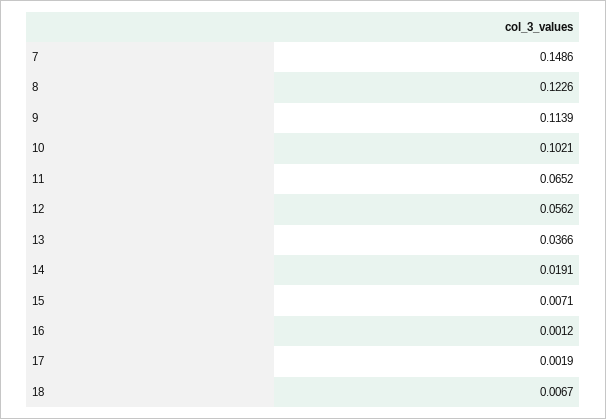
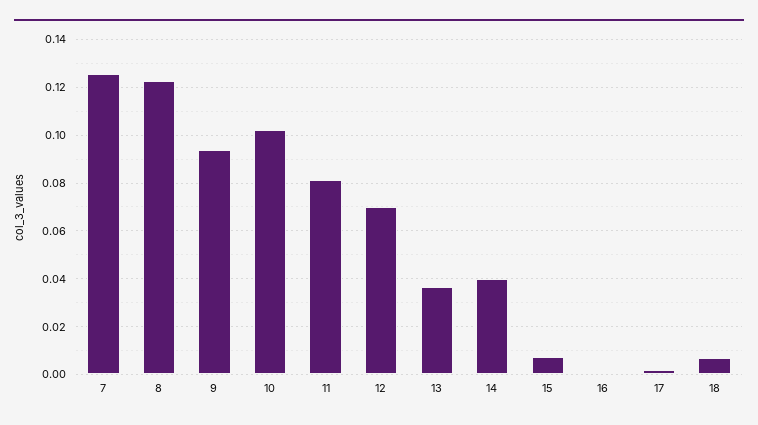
  {
-   "7": 0.1486,
+   "7": 0.125,
    "8": 0.1226,
-   "9": 0.1139,
+   "9": 0.095,
    "10": 0.1021,
-   "11": 0.0652,
+   "11": 0.08,
-   "12": 0.0562,
+   "12": 0.07,
    "13": 0.0366,
-   "14": 0.0191,
+   "14": 0.04,
    "15": 0.0071,
    "16": 0.0012,
    "17": 0.0019,
    "18": 0.0067
  }

